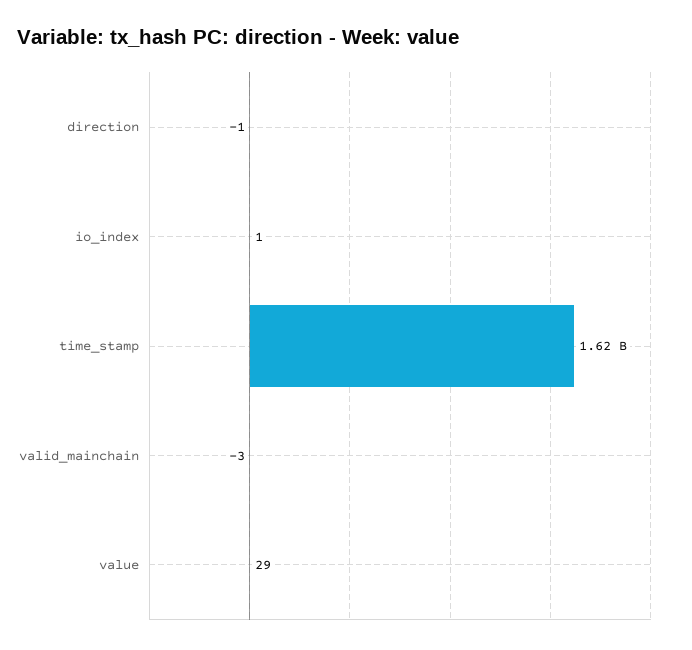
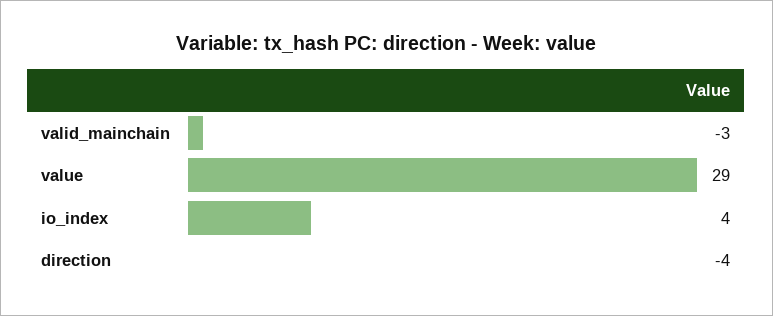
  {
-   "direction": -1,
+   "direction": -4,
-   "io_index": 1,
+   "io_index": 4,
-   "time_stamp": 1620000000,
    "valid_mainchain": -3,
    "value": 29
  }

